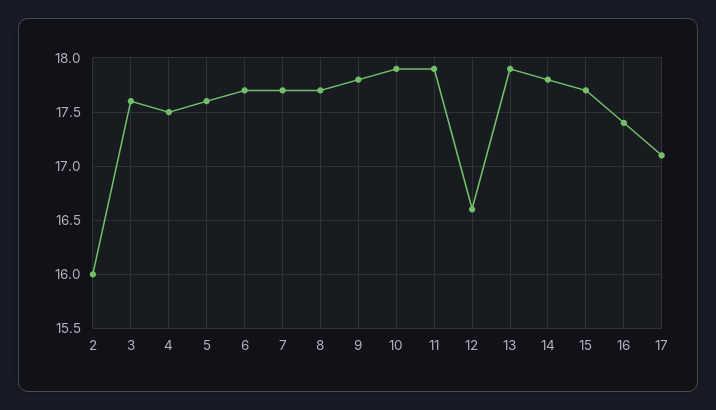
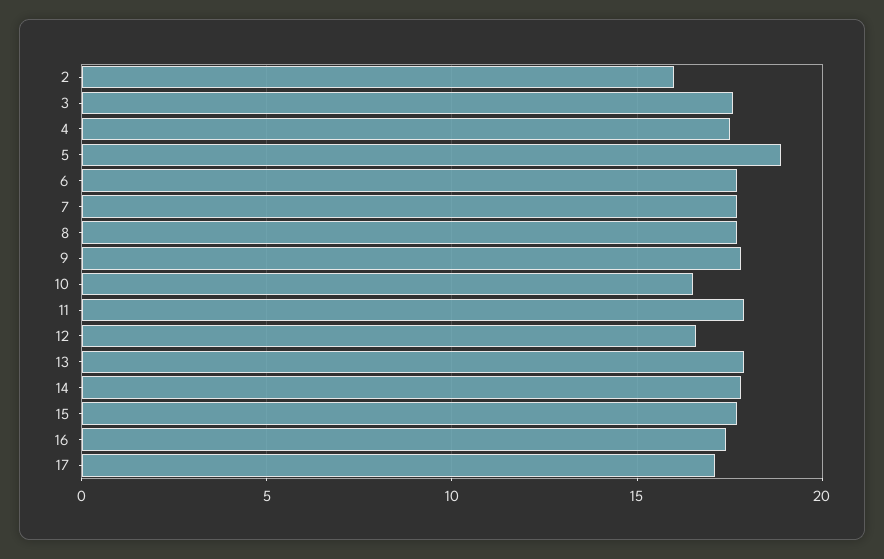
  {
    "2": 16,
    "3": 17.6,
    "4": 17.5,
-   "5": 17.6,
+   "5": 19,
    "6": 17.7,
    "7": 17.7,
    "8": 17.7,
    "9": 17.8,
-   "10": 17.9,
+   "10": 16.5,
    "11": 17.9,
    "12": 16.6,
    "13": 17.9,
    "14": 17.8,
    "15": 17.7,
    "16": 17.4,
    "17": 17.1
  }

